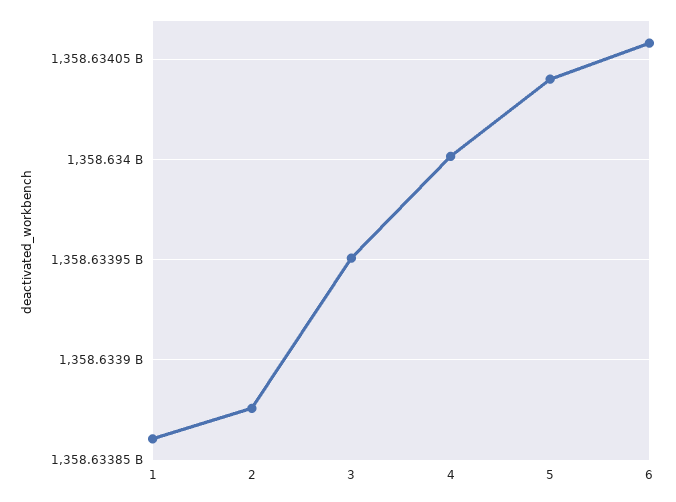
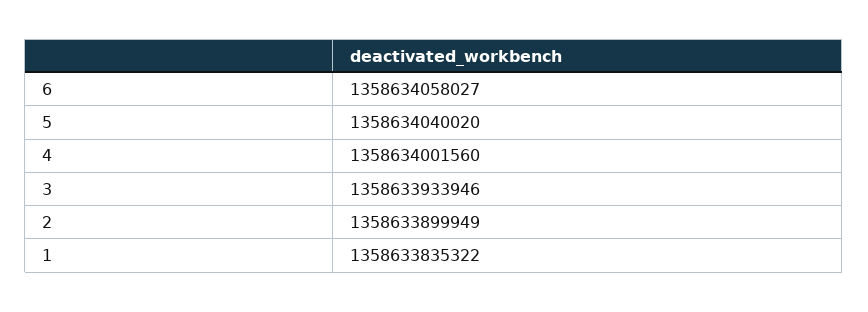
  {
-   "1": 1358633860000,
+   "1": 1358633835322,
-   "2": 1358633875000,
+   "2": 1358633899949,
-   "3": 1358633950000,
+   "3": 1358633933946,
    "4": 1358634001560,
    "5": 1358634040020,
    "6": 1358634058027
  }

